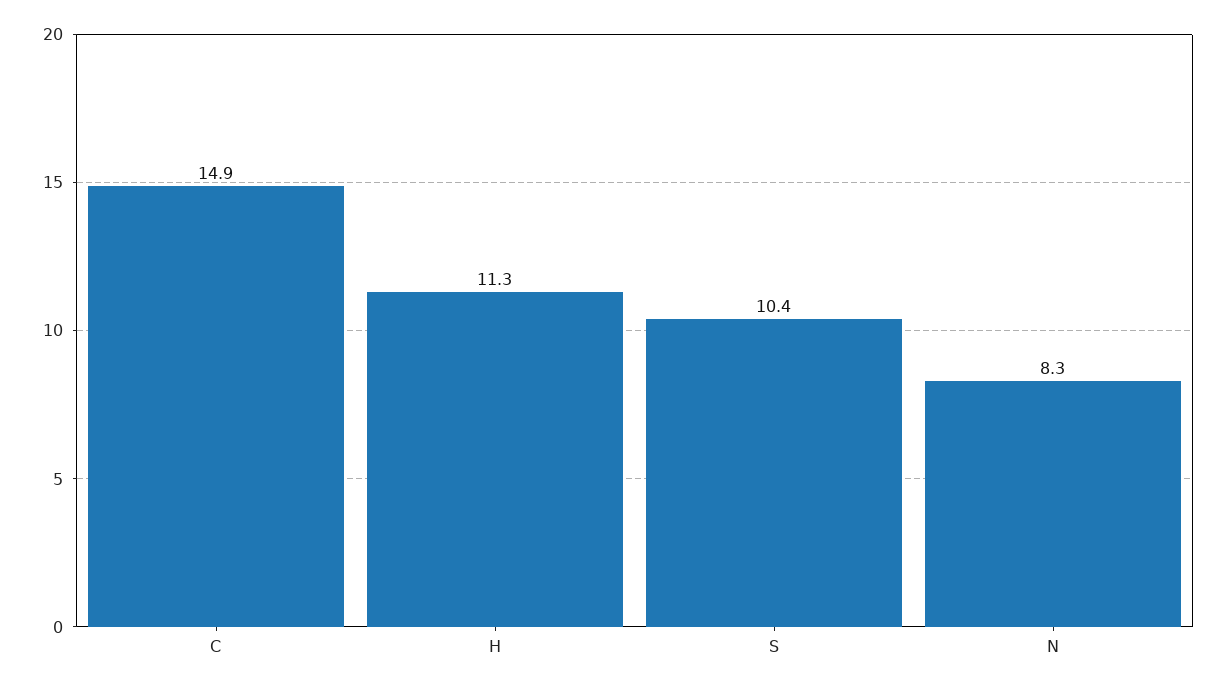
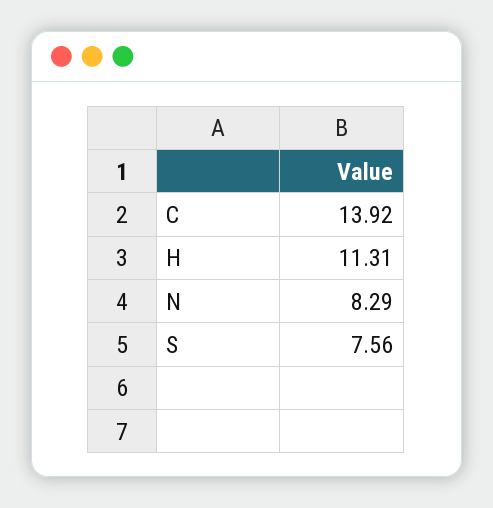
  {
-   "C": 14.9,
+   "C": 13.92,
    "H": 11.31,
-   "S": 10.4,
+   "S": 7.56,
    "N": 8.29
  }

